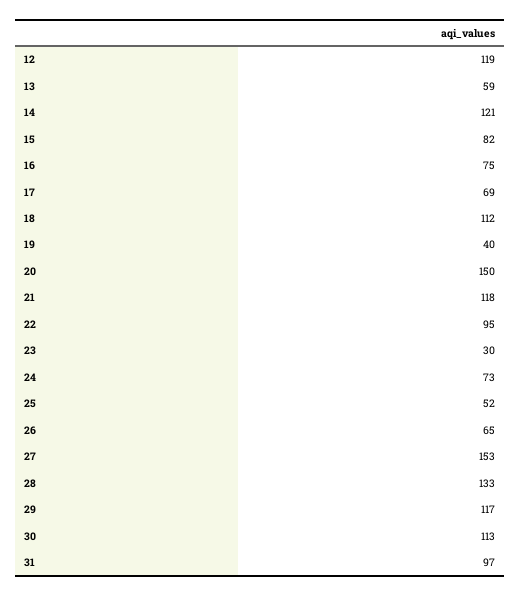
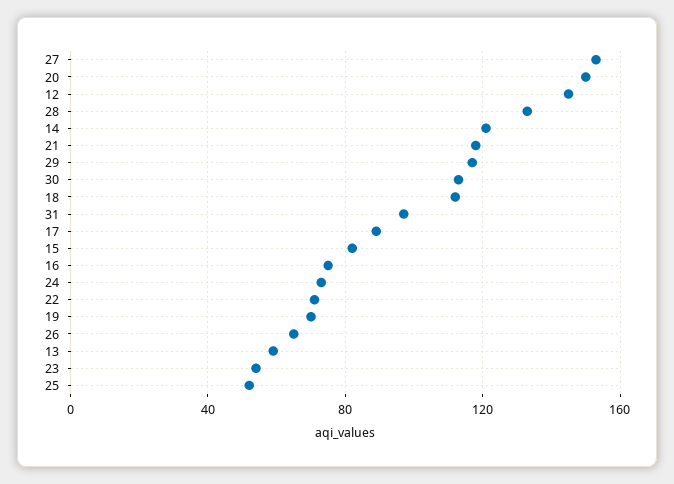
  {
-   "12": 119,
+   "12": 145,
    "13": 59,
    "14": 121,
    "15": 82,
    "16": 75,
-   "17": 69,
+   "17": 90,
    "18": 112,
-   "19": 40,
+   "19": 70,
    "20": 150,
    "21": 118,
-   "22": 95,
+   "22": 70,
-   "23": 30,
+   "23": 55,
    "24": 73,
    "25": 52,
    "26": 65,
    "27": 153,
    "28": 133,
    "29": 117,
    "30": 113,
    "31": 97
  }

